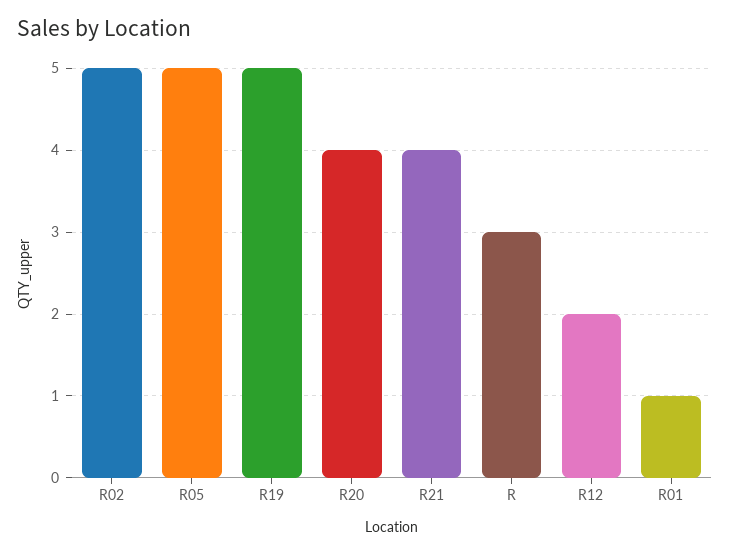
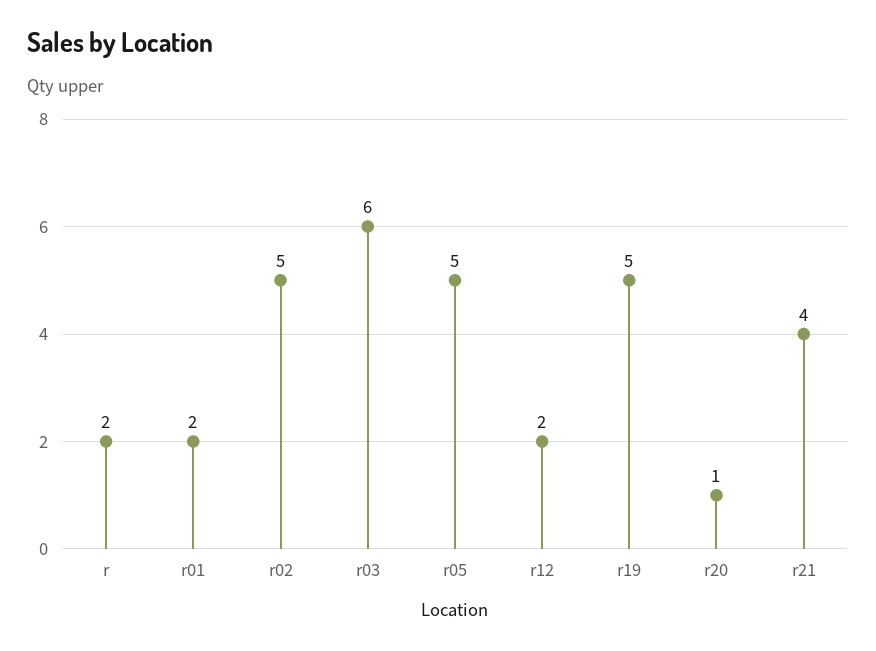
  {
    "R02": 5,
    "R05": 5,
    "R19": 5,
-   "R20": 4,
+   "R20": 1,
    "R21": 4,
-   "R": 3,
+   "R": 2,
    "R12": 2,
-   "R01": 1
+   "R01": 2,
+   "r03": 6
  }

